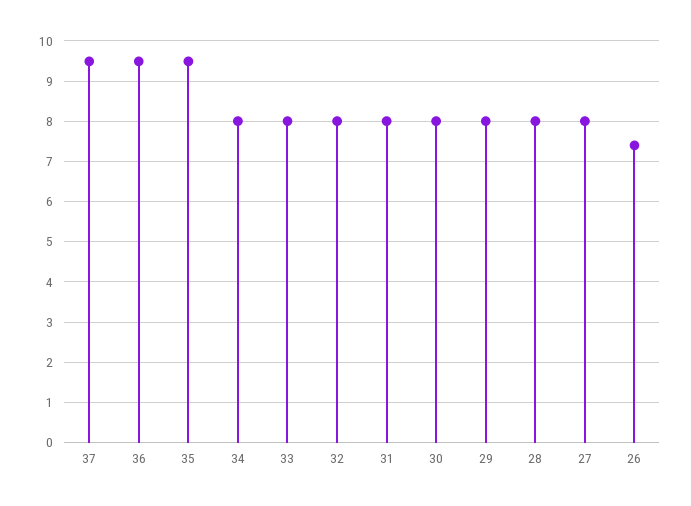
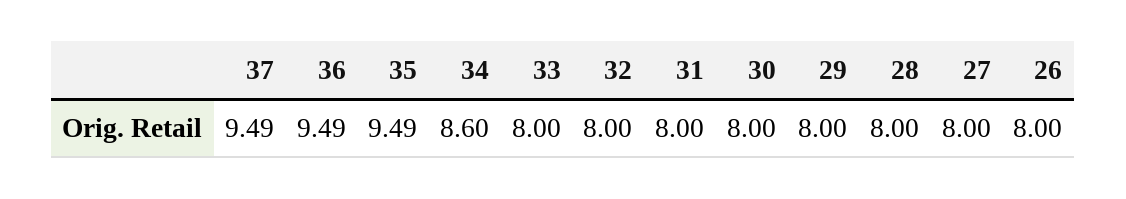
  {
    "37": 9.49,
    "36": 9.49,
    "35": 9.49,
-   "34": 8,
+   "34": 8.6,
    "33": 8,
    "32": 8,
    "31": 8,
    "30": 8,
    "29": 8,
    "28": 8,
    "27": 8,
-   "26": 7.4
+   "26": 8
  }

